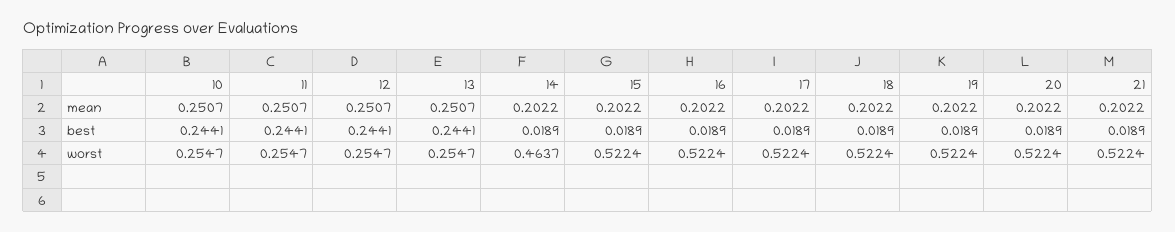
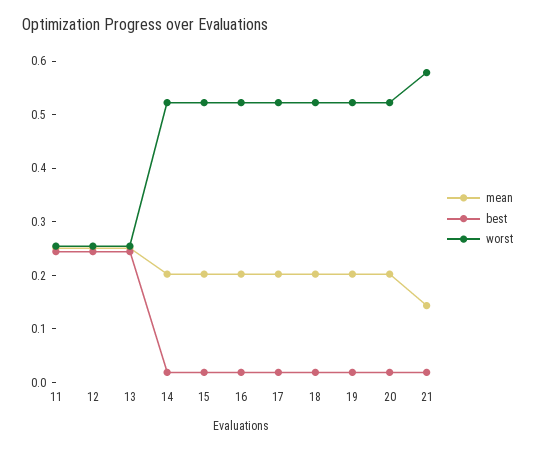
  {
    "mean": {
-     "10": 0.2507,
      "11": 0.2507,
      "12": 0.2507,
      "13": 0.2507,
      "14": 0.2022,
      "15": 0.2022,
      "16": 0.2022,
      "17": 0.2022,
      "18": 0.2022,
      "19": 0.2022,
      "20": 0.2022,
-     "21": 0.2022
+     "21": 0.14
    },
    "best": {
-     "10": 0.2441,
      "11": 0.2441,
      "12": 0.2441,
      "13": 0.2441,
      "14": 0.0189,
      "15": 0.0189,
      "16": 0.0189,
      "17": 0.0189,
      "18": 0.0189,
      "19": 0.0189,
      "20": 0.0189,
      "21": 0.0189
    },
    "worst": {
-     "10": 0.2547,
      "11": 0.2547,
      "12": 0.2547,
      "13": 0.2547,
-     "14": 0.4637,
+     "14": 0.52,
      "15": 0.5224,
      "16": 0.5224,
      "17": 0.5224,
      "18": 0.5224,
      "19": 0.5224,
      "20": 0.5224,
-     "21": 0.5224
+     "21": 0.58
    }
  }

